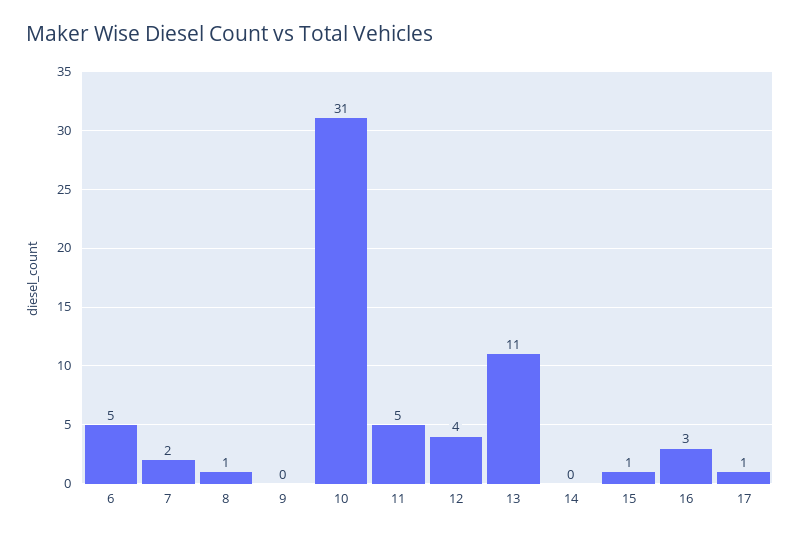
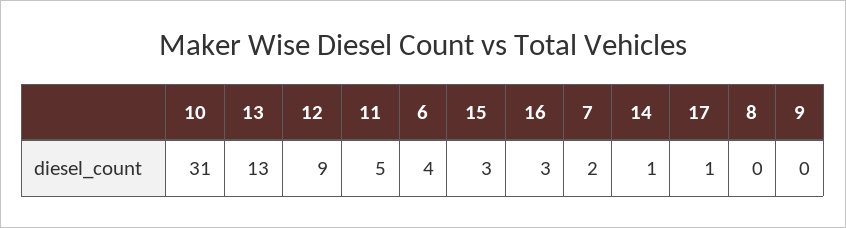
  {
-   "6": 5,
+   "6": 4,
    "7": 2,
-   "8": 1,
+   "8": 0,
    "9": 0,
    "10": 31,
    "11": 5,
-   "12": 4,
+   "12": 9,
-   "13": 11,
+   "13": 13,
-   "14": 0,
+   "14": 1,
-   "15": 1,
+   "15": 3,
    "16": 3,
    "17": 1
  }

